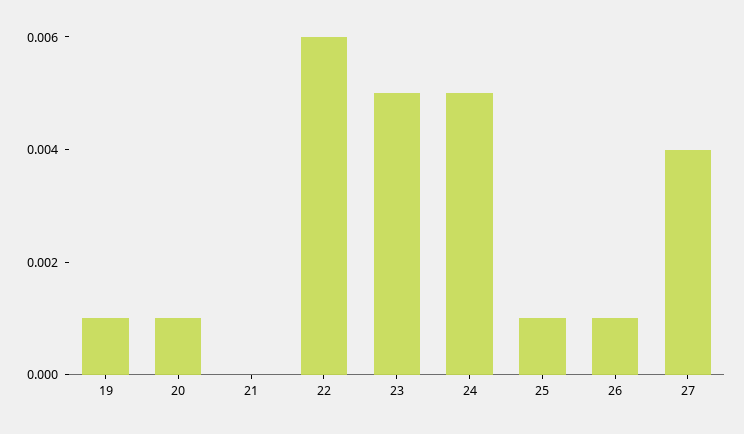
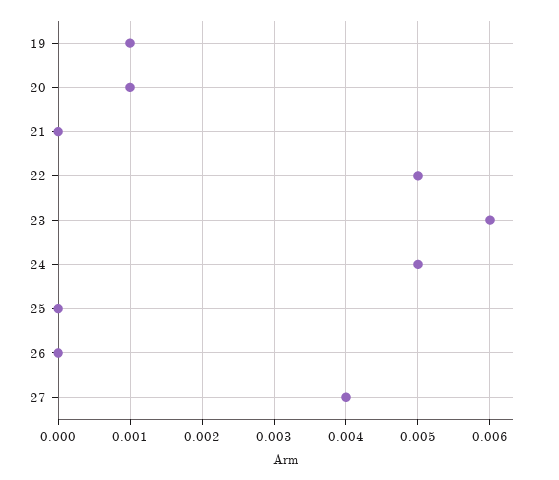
  {
    "19": 0.001,
    "20": 0.001,
    "21": 0,
-   "22": 0.006,
+   "22": 0.005,
-   "23": 0.005,
+   "23": 0.006,
    "24": 0.005,
-   "25": 0.001,
+   "25": 0,
-   "26": 0.001,
+   "26": 0,
    "27": 0.004
  }

